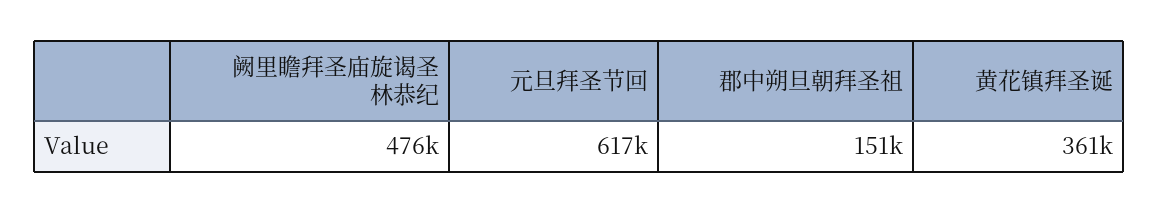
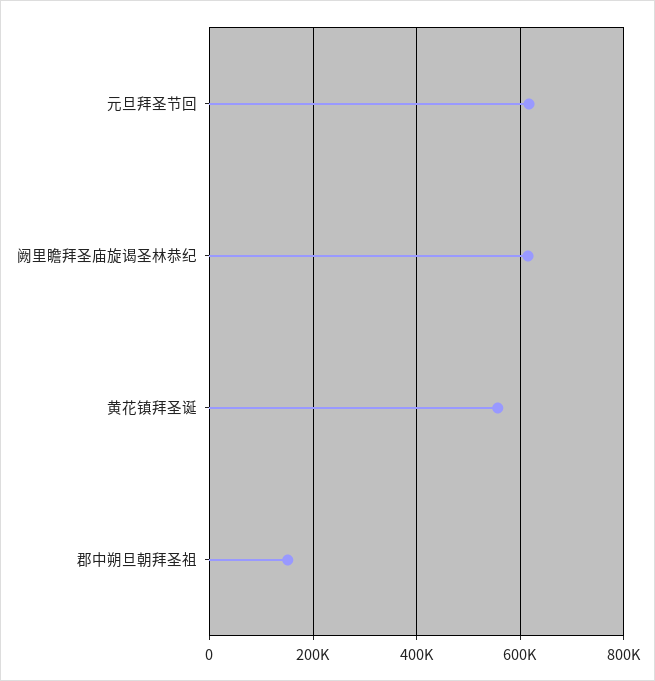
  {
-   "阙里瞻拜圣庙旋谒圣林恭纪": 476000,
+   "阙里瞻拜圣庙旋谒圣林恭纪": 620000,
    "元旦拜圣节回": 617000,
    "郡中朔旦朝拜圣祖": 151000,
-   "黄花镇拜圣诞": 361000
+   "黄花镇拜圣诞": 560000
  }

